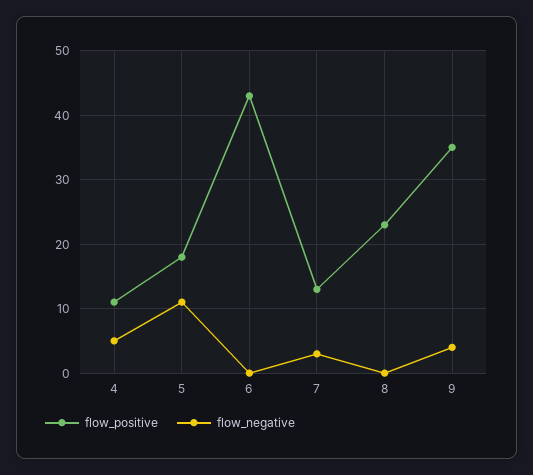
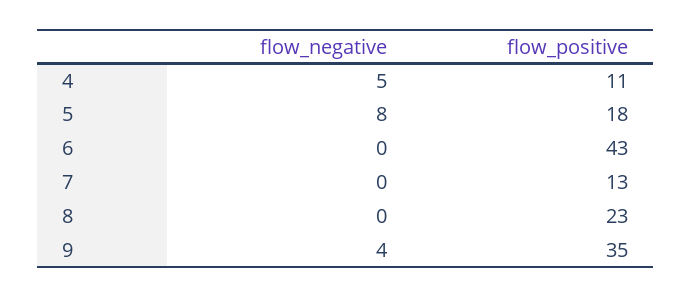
  {
    "flow_positive": {
      "4": 11,
      "5": 18,
      "6": 43,
      "7": 13,
      "8": 23,
      "9": 35
    },
    "flow_negative": {
      "4": 5,
-     "5": 11,
+     "5": 8,
      "6": 0,
-     "7": 3,
+     "7": 0,
      "8": 0,
      "9": 4
    }
  }

